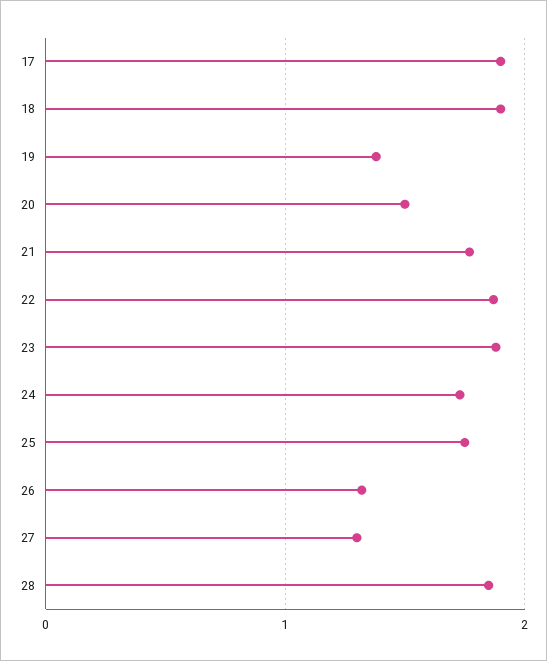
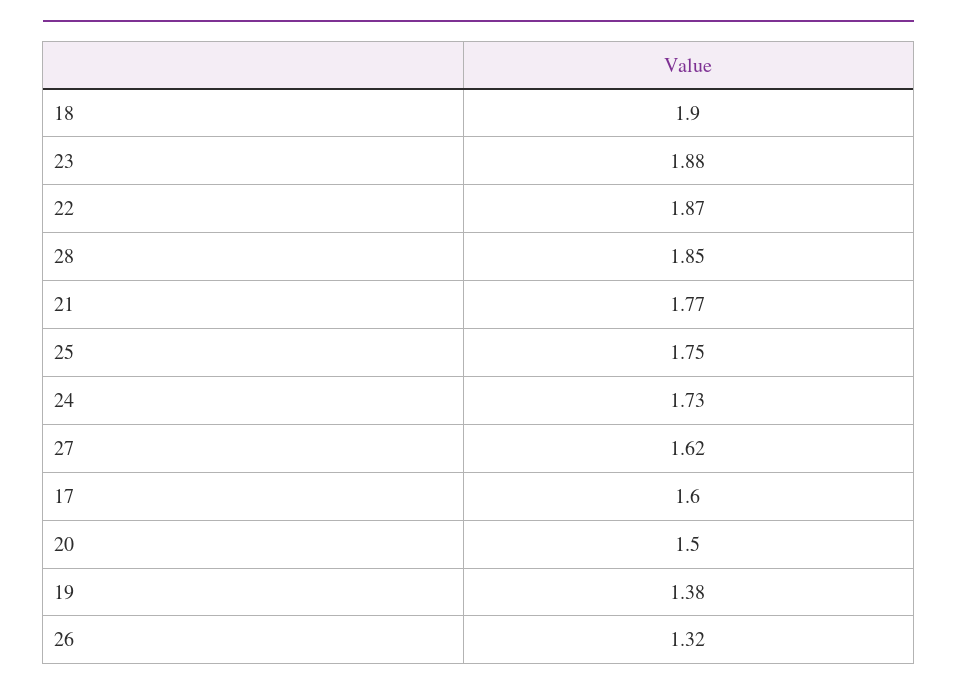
  {
-   "17": 1.9,
+   "17": 1.6,
    "18": 1.9,
    "19": 1.38,
    "20": 1.5,
    "21": 1.77,
    "22": 1.87,
    "23": 1.88,
    "24": 1.73,
    "25": 1.75,
    "26": 1.32,
-   "27": 1.3,
+   "27": 1.62,
    "28": 1.85
  }

